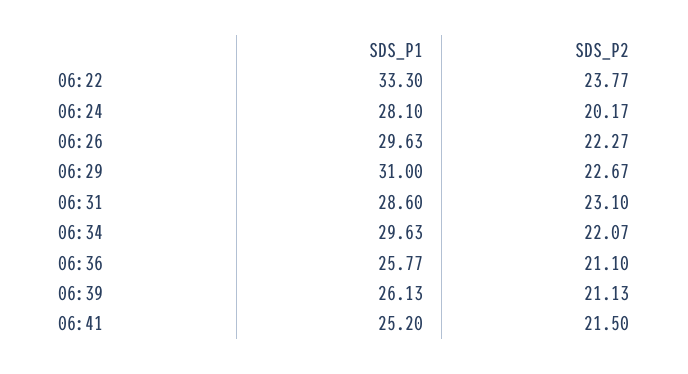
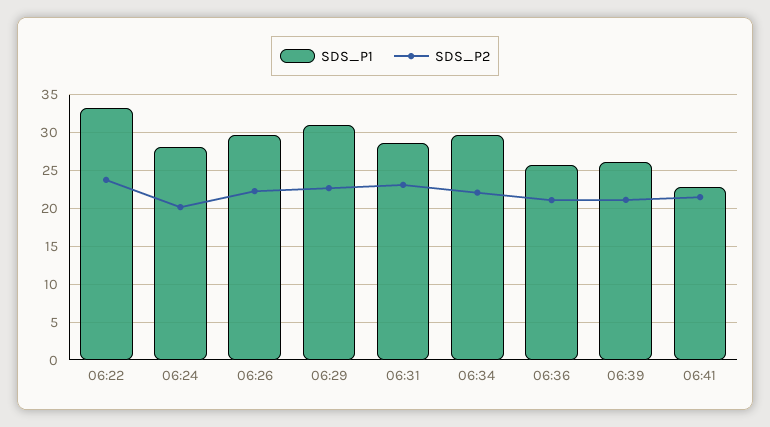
  {
    "SDS_P1": {
      "06:22": 33.3,
      "06:24": 28.1,
      "06:26": 29.63,
      "06:29": 31,
      "06:31": 28.6,
      "06:34": 29.63,
      "06:36": 25.77,
      "06:39": 26.13,
-     "06:41": 25.2
+     "06:41": 23
    },
    "SDS_P2": {
      "06:22": 23.77,
      "06:24": 20.17,
      "06:26": 22.27,
      "06:29": 22.67,
      "06:31": 23.1,
      "06:34": 22.07,
      "06:36": 21.1,
      "06:39": 21.13,
      "06:41": 21.5
    }
  }

